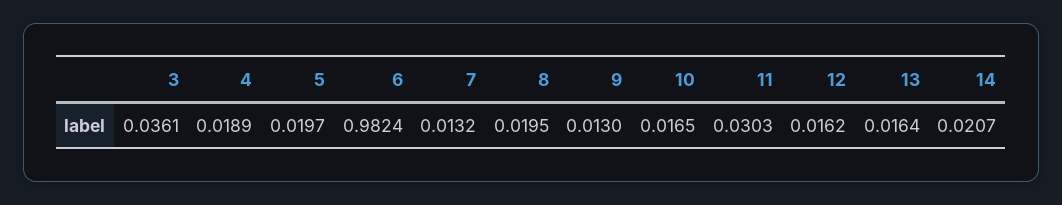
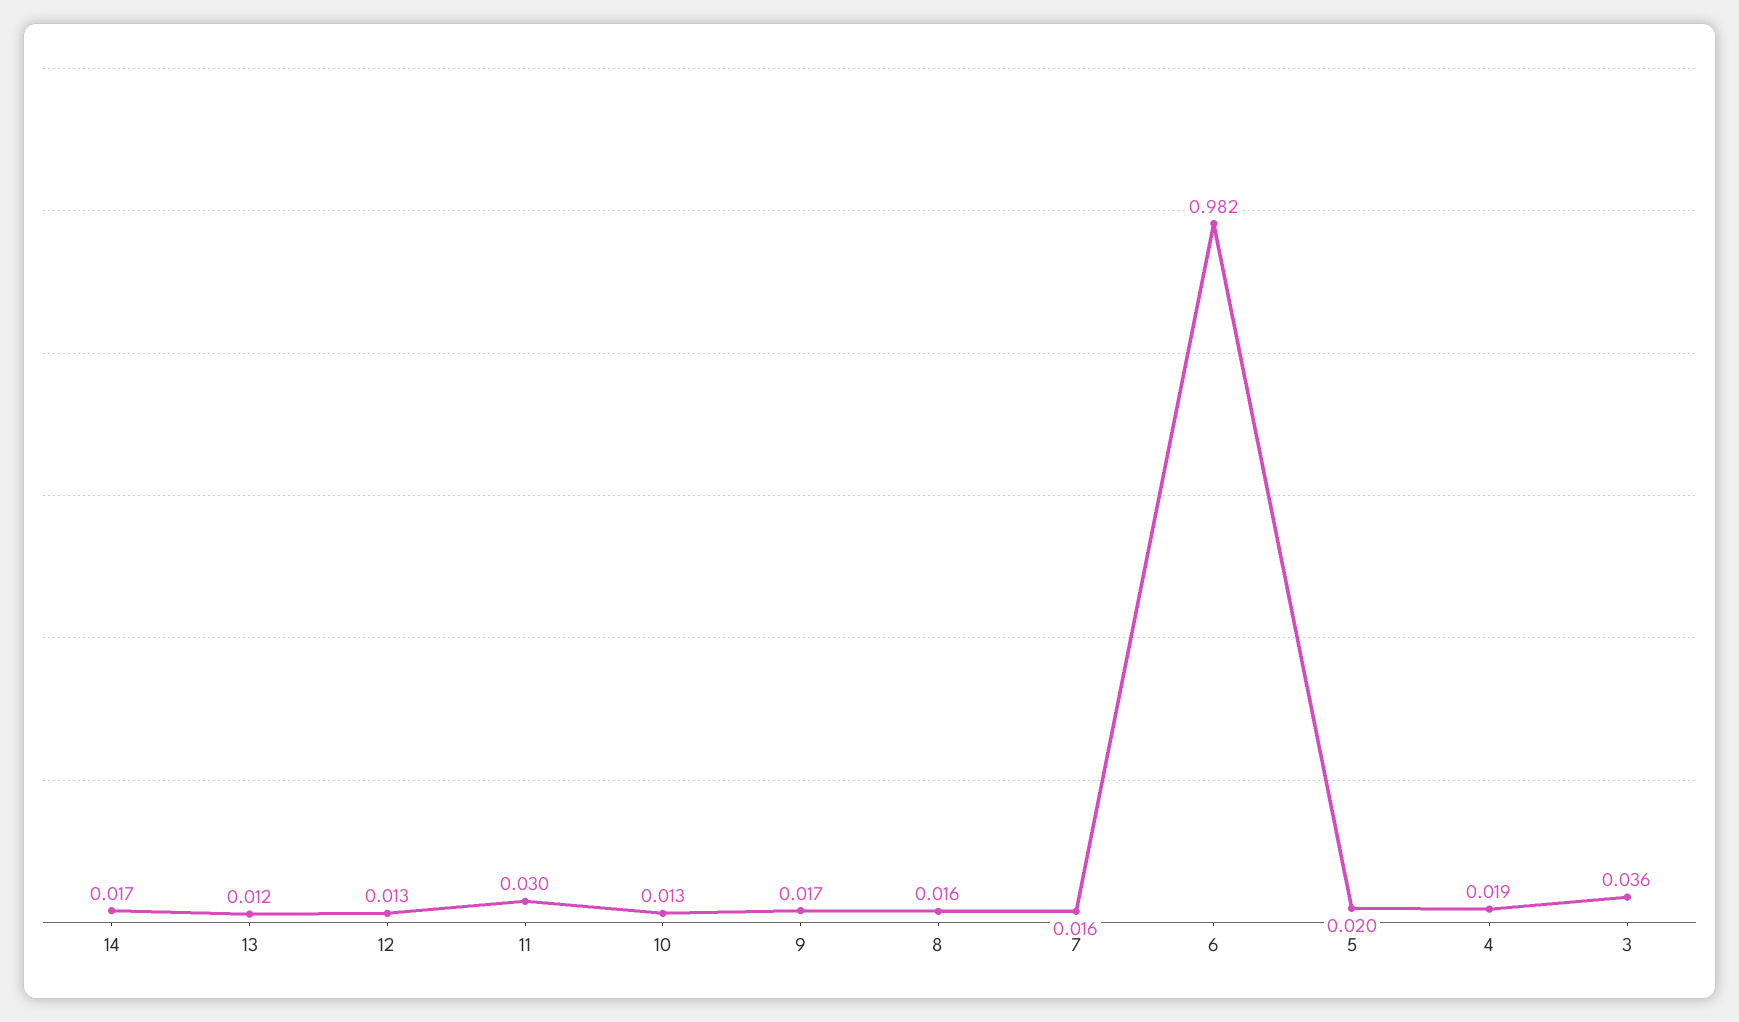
  {
    "3": 0.0361,
    "4": 0.0189,
    "5": 0.0197,
    "6": 0.9824,
-   "7": 0.0132,
+   "7": 0.016,
-   "8": 0.0195,
+   "8": 0.016,
-   "9": 0.013,
+   "9": 0.017,
-   "10": 0.0165,
+   "10": 0.013,
    "11": 0.0303,
-   "12": 0.0162,
+   "12": 0.013,
-   "13": 0.0164,
+   "13": 0.012,
-   "14": 0.0207
+   "14": 0.017
  }

